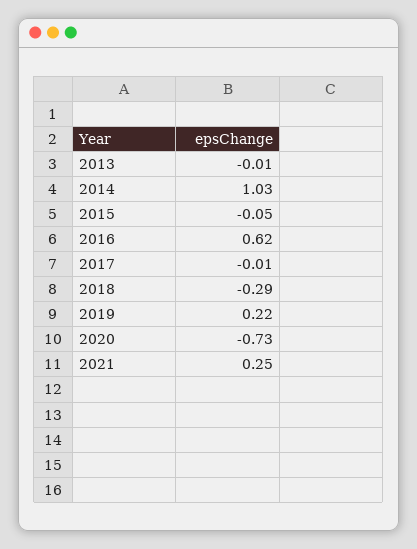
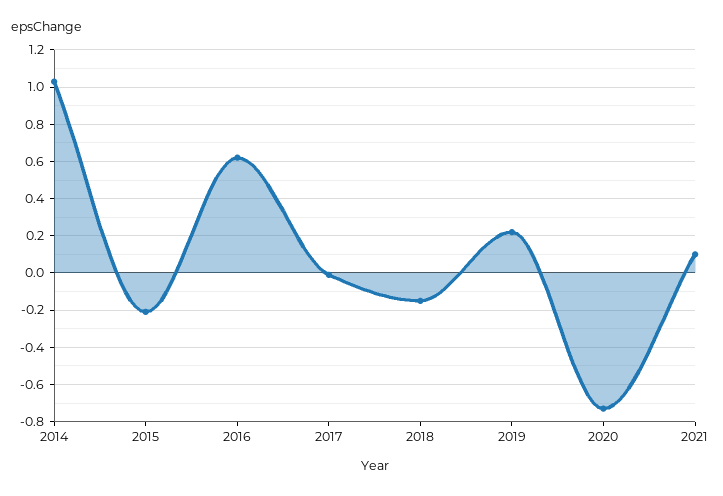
  {
-   "2013": -0.01,
    "2014": 1.03,
-   "2015": -0.05,
+   "2015": -0.2,
    "2016": 0.62,
    "2017": -0.01,
-   "2018": -0.29,
+   "2018": -0.15,
    "2019": 0.22,
    "2020": -0.73,
-   "2021": 0.25
+   "2021": 0.1
  }

